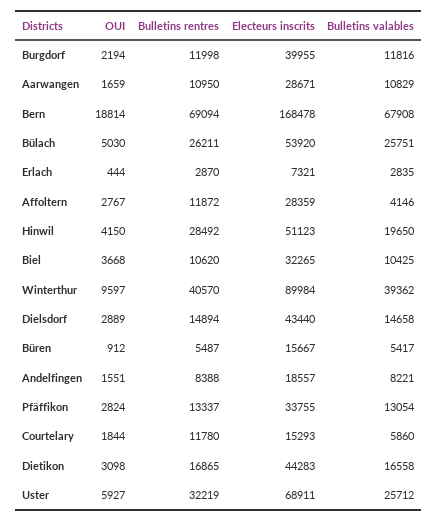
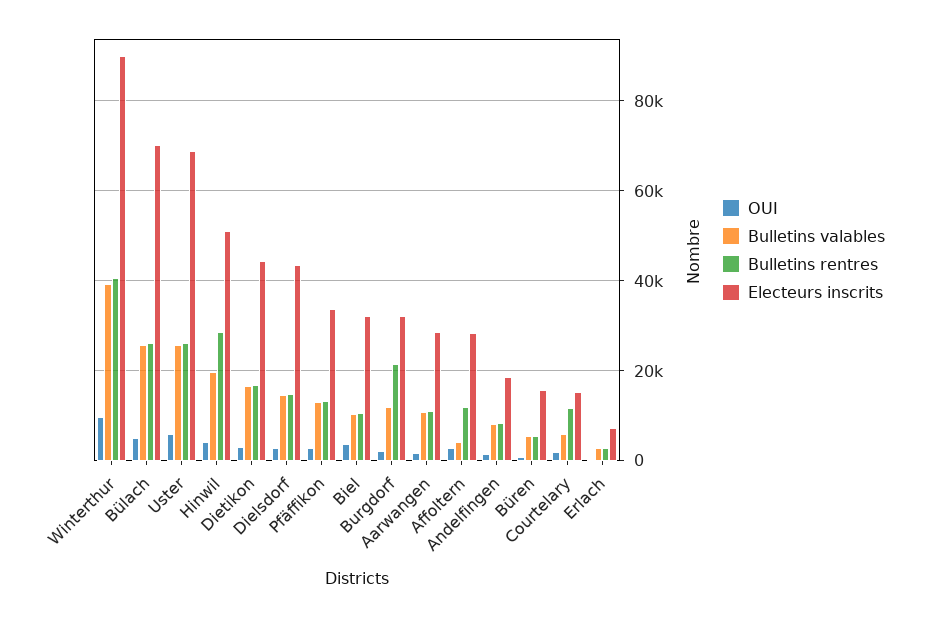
  {
    "OUI": {
      "Burgdorf": 2194,
      "Aarwangen": 1659,
-     "Bern": 18814,
      "Bülach": 5030,
      "Erlach": 444,
      "Affoltern": 2767,
      "Hinwil": 4150,
      "Biel": 3668,
      "Winterthur": 9597,
      "Dielsdorf": 2889,
      "Büren": 912,
      "Andelfingen": 1551,
      "Pfäffikon": 2824,
      "Courtelary": 1844,
      "Dietikon": 3098,
      "Uster": 5927
    },
    "Bulletins rentres": {
-     "Burgdorf": 11998,
+     "Burgdorf": 22000,
      "Aarwangen": 10950,
-     "Bern": 69094,
      "Bülach": 26211,
      "Erlach": 2870,
      "Affoltern": 11872,
      "Hinwil": 28492,
      "Biel": 10620,
      "Winterthur": 40570,
      "Dielsdorf": 14894,
      "Büren": 5487,
      "Andelfingen": 8388,
      "Pfäffikon": 13337,
      "Courtelary": 11780,
      "Dietikon": 16865,
-     "Uster": 32219
+     "Uster": 26000
    },
    "Electeurs inscrits": {
-     "Burgdorf": 39955,
+     "Burgdorf": 32000,
      "Aarwangen": 28671,
-     "Bern": 168478,
-     "Bülach": 53920,
+     "Bülach": 70000,
      "Erlach": 7321,
      "Affoltern": 28359,
      "Hinwil": 51123,
      "Biel": 32265,
      "Winterthur": 89984,
      "Dielsdorf": 43440,
      "Büren": 15667,
      "Andelfingen": 18557,
      "Pfäffikon": 33755,
      "Courtelary": 15293,
      "Dietikon": 44283,
      "Uster": 68911
    },
    "Bulletins valables": {
      "Burgdorf": 11816,
      "Aarwangen": 10829,
-     "Bern": 67908,
      "Bülach": 25751,
      "Erlach": 2835,
      "Affoltern": 4146,
      "Hinwil": 19650,
      "Biel": 10425,
      "Winterthur": 39362,
      "Dielsdorf": 14658,
      "Büren": 5417,
      "Andelfingen": 8221,
      "Pfäffikon": 13054,
      "Courtelary": 5860,
      "Dietikon": 16558,
      "Uster": 25712
    }
  }

